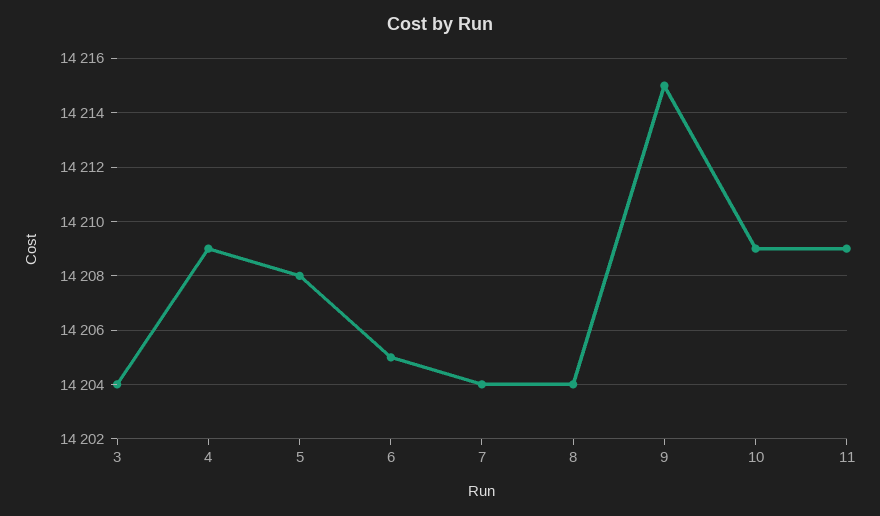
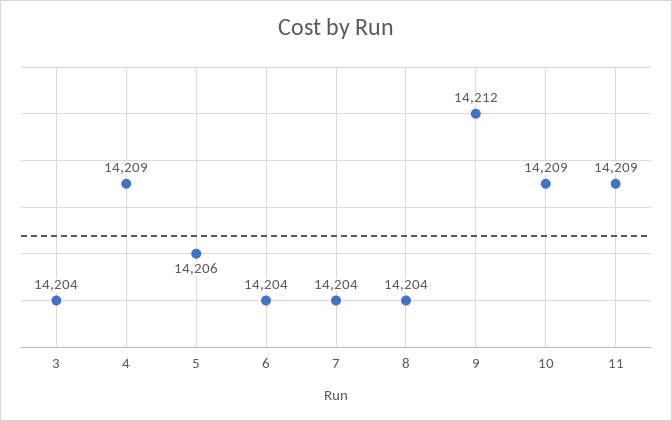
  {
    "3": 14204,
    "4": 14209,
-   "5": 14208,
+   "5": 14206,
-   "6": 14205,
+   "6": 14204,
    "7": 14204,
    "8": 14204,
-   "9": 14215,
+   "9": 14212,
    "10": 14209,
    "11": 14209
  }

